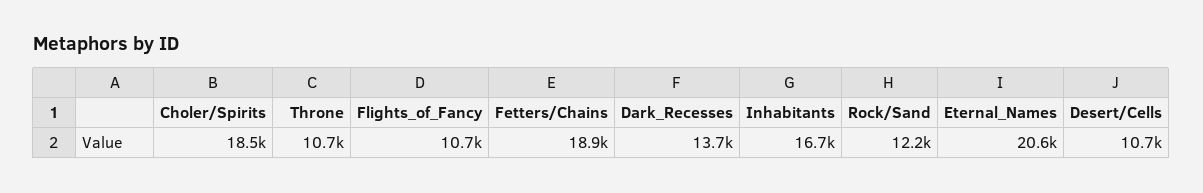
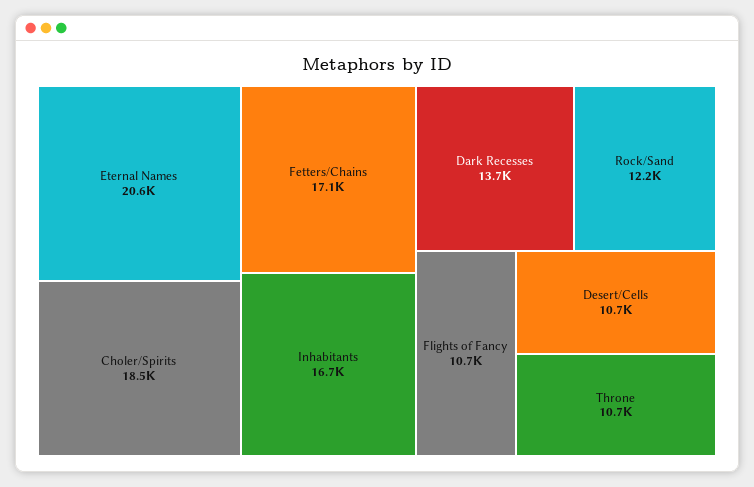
  {
    "Choler/Spirits": 18500,
    "Throne": 10700,
    "Flights_of_Fancy": 10700,
-   "Fetters/Chains": 18900,
+   "Fetters/Chains": 17100,
    "Dark_Recesses": 13700,
    "Inhabitants": 16700,
    "Rock/Sand": 12200,
    "Eternal_Names": 20600,
    "Desert/Cells": 10700
  }

